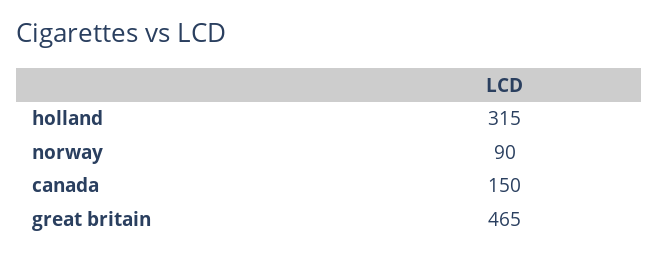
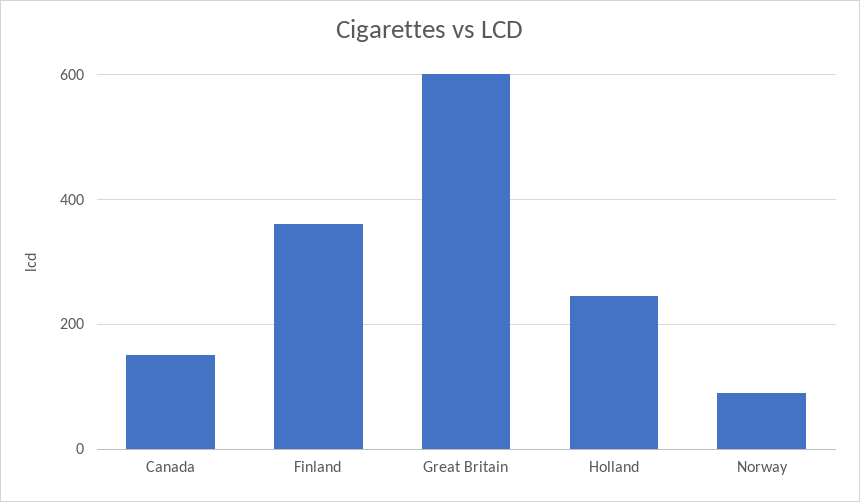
  {
-   "holland": 315,
+   "holland": 240,
    "norway": 90,
    "canada": 150,
-   "great britain": 465
+   "great britain": 600,
+   "Finland": 360
  }

